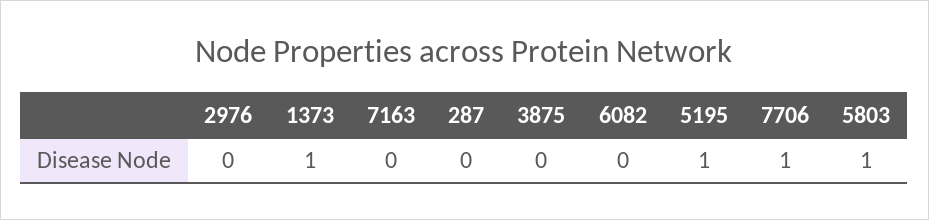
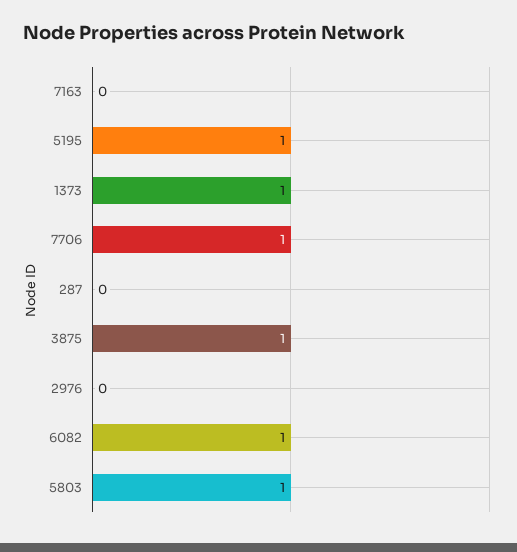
  {
    "2976": 0,
    "1373": 1,
    "7163": 0,
    "287": 0,
-   "3875": 0,
+   "3875": 1,
-   "6082": 0,
+   "6082": 1,
    "5195": 1,
    "7706": 1,
    "5803": 1
  }

